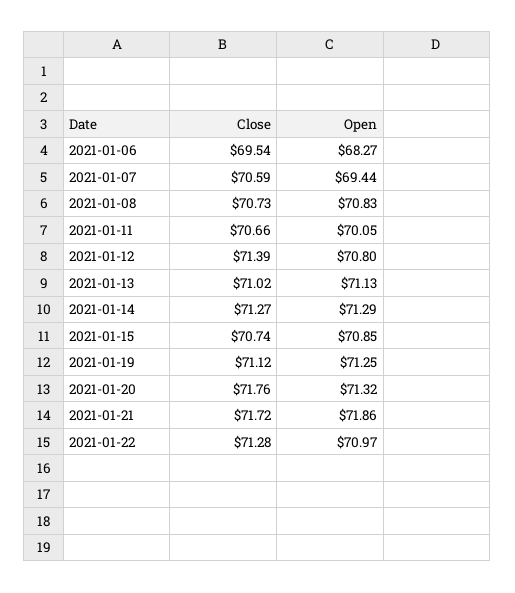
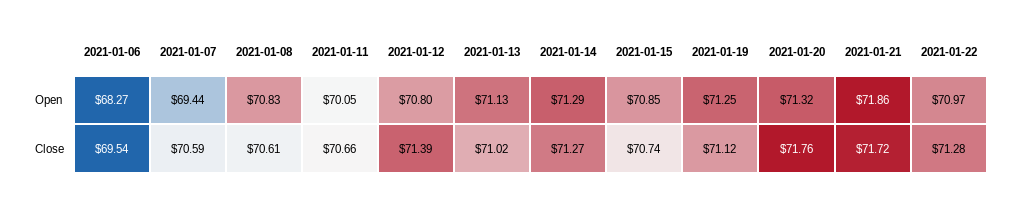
  {
    "Close": {
      "2021-01-06": 69.54,
      "2021-01-07": 70.59,
-     "2021-01-08": 70.73,
+     "2021-01-08": 70.61,
      "2021-01-11": 70.66,
      "2021-01-12": 71.39,
      "2021-01-13": 71.02,
      "2021-01-14": 71.27,
      "2021-01-15": 70.74,
      "2021-01-19": 71.12,
      "2021-01-20": 71.76,
      "2021-01-21": 71.72,
      "2021-01-22": 71.28
    },
    "Open": {
      "2021-01-06": 68.27,
      "2021-01-07": 69.44,
      "2021-01-08": 70.83,
      "2021-01-11": 70.05,
      "2021-01-12": 70.8,
      "2021-01-13": 71.13,
      "2021-01-14": 71.29,
      "2021-01-15": 70.85,
      "2021-01-19": 71.25,
      "2021-01-20": 71.32,
      "2021-01-21": 71.86,
      "2021-01-22": 70.97
    }
  }

